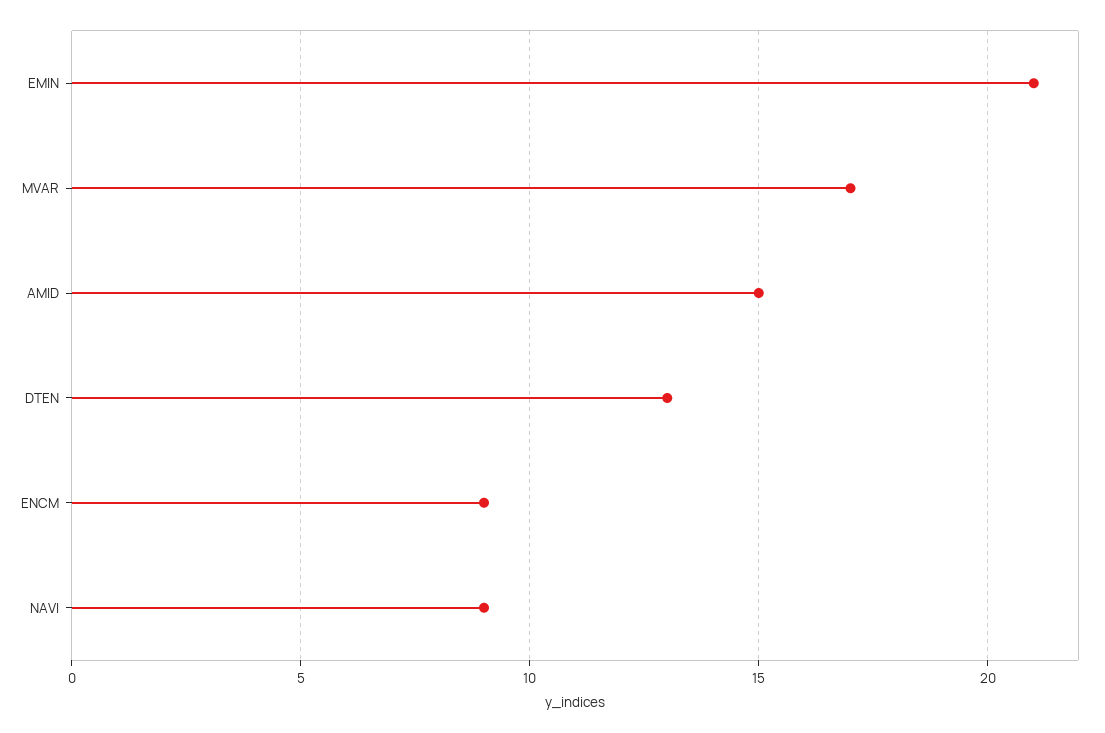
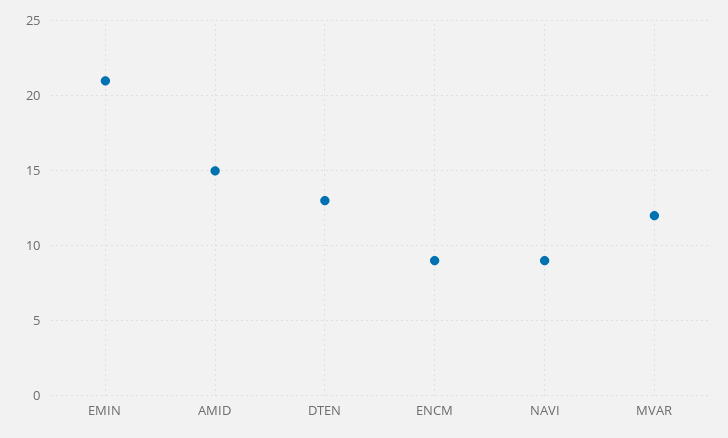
  {
    "EMIN": 21,
-   "MVAR": 17,
+   "MVAR": 12,
    "AMID": 15,
    "DTEN": 13,
    "ENCM": 9,
    "NAVI": 9
  }

